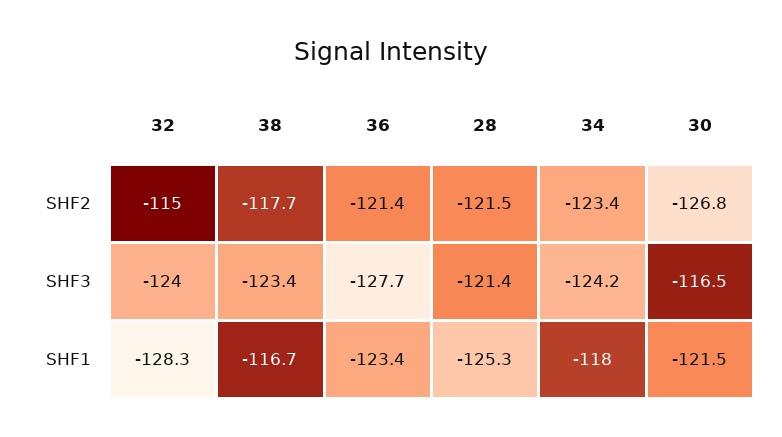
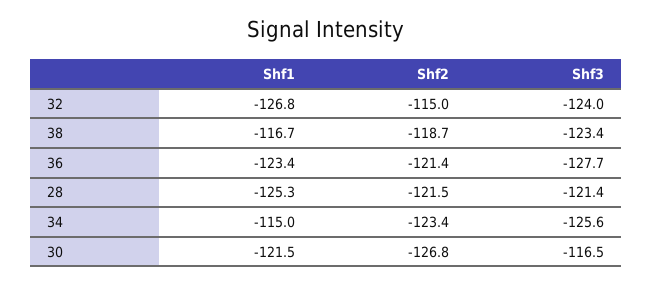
  {
    "32": {
      "SHF2": -115,
      "SHF3": -124,
-     "SHF1": -128.3
+     "SHF1": -126.8
    },
    "38": {
-     "SHF2": -117.7,
+     "SHF2": -118.7,
      "SHF3": -123.4,
      "SHF1": -116.7
    },
    "36": {
      "SHF2": -121.4,
      "SHF3": -127.7,
      "SHF1": -123.4
    },
    "28": {
      "SHF2": -121.5,
      "SHF3": -121.4,
      "SHF1": -125.3
    },
    "34": {
      "SHF2": -123.4,
-     "SHF3": -124.2,
+     "SHF3": -125.6,
-     "SHF1": -118
+     "SHF1": -115
    },
    "30": {
      "SHF2": -126.8,
      "SHF3": -116.5,
      "SHF1": -121.5
    }
  }

